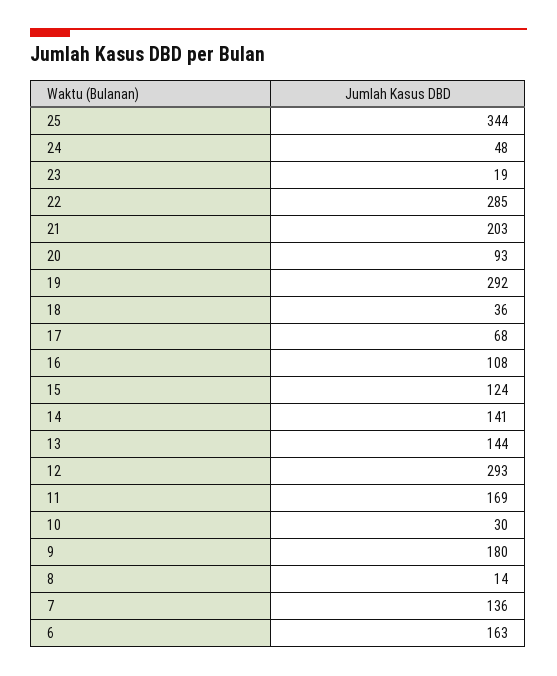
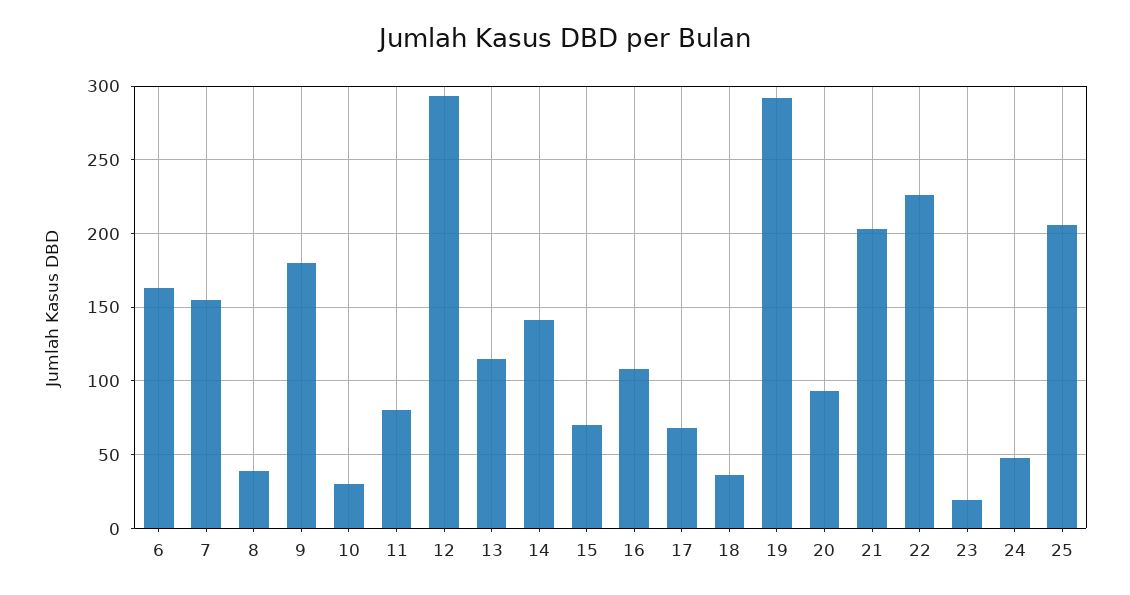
  {
-   "25": 344,
+   "25": 205,
    "24": 48,
    "23": 19,
-   "22": 285,
+   "22": 225,
    "21": 203,
    "20": 93,
    "19": 292,
    "18": 36,
    "17": 68,
    "16": 108,
-   "15": 124,
+   "15": 70,
    "14": 141,
-   "13": 144,
+   "13": 115,
    "12": 293,
-   "11": 169,
+   "11": 80,
    "10": 30,
    "9": 180,
-   "8": 14,
+   "8": 40,
-   "7": 136,
+   "7": 155,
    "6": 163
  }

